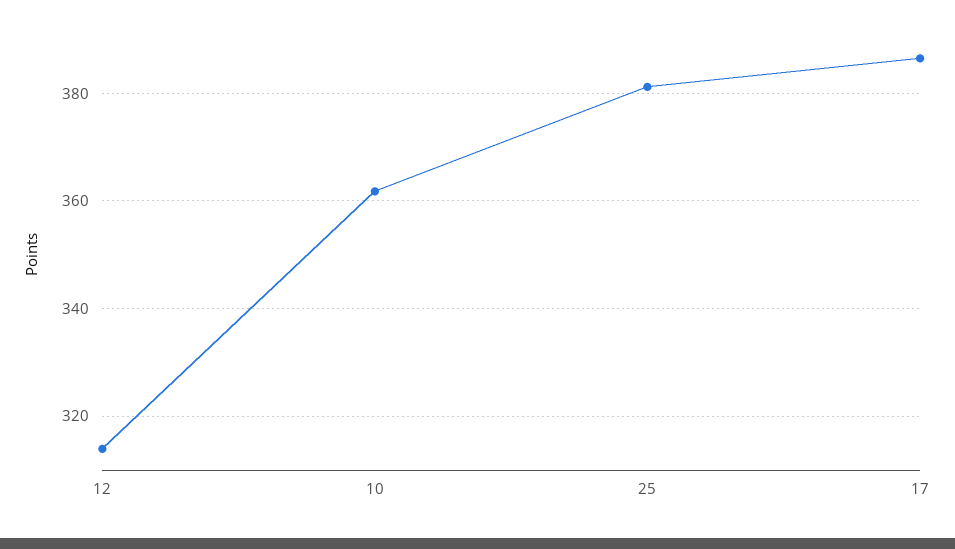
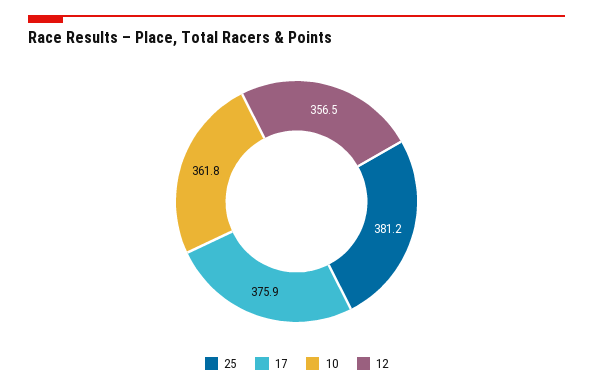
  {
-   "12": 314,
+   "12": 356.5,
    "10": 361.8,
    "25": 381.2,
-   "17": 386
+   "17": 375.9
  }

